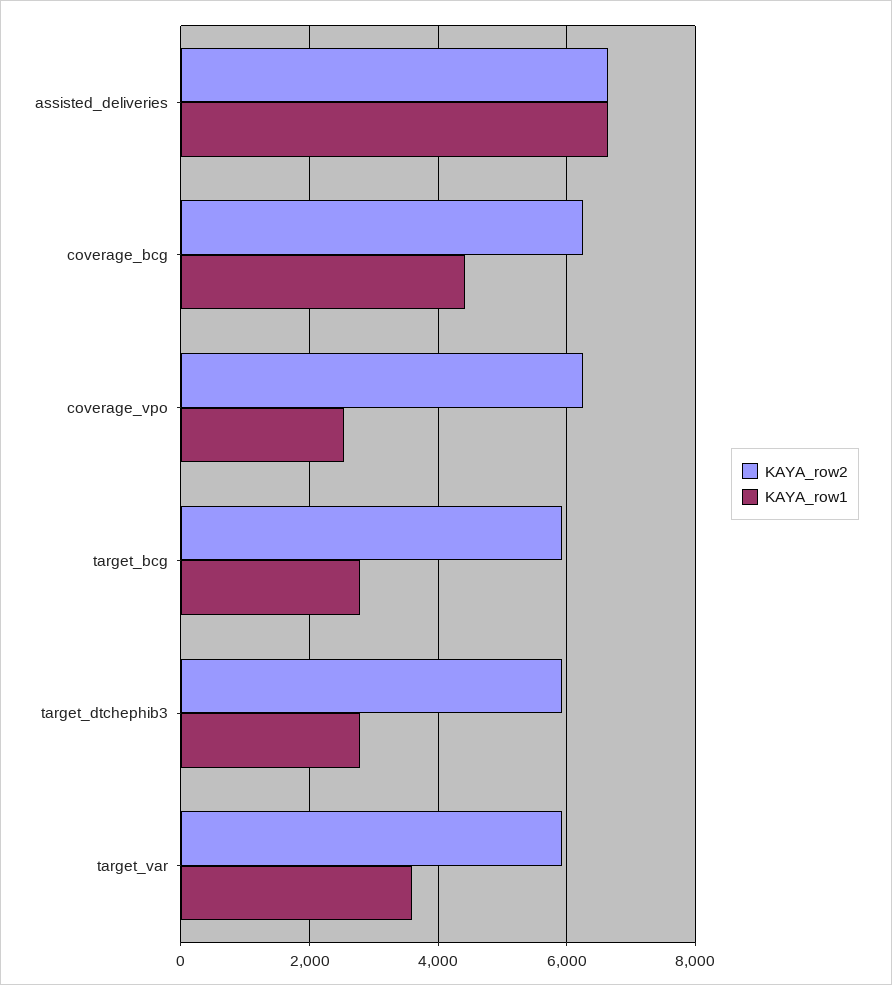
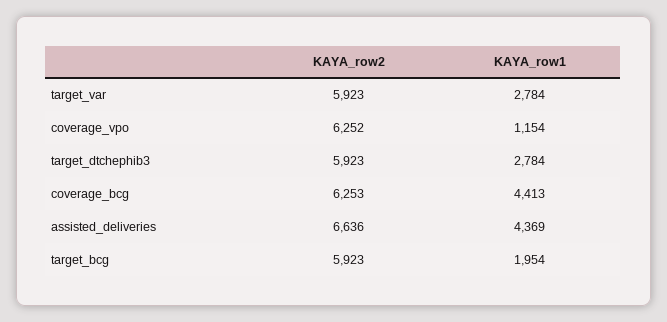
  {
    "KAYA_row2": {
      "assisted_deliveries": 6636,
      "coverage_bcg": 6253,
      "coverage_vpo": 6252,
      "target_bcg": 5923,
      "target_dtchephib3": 5923,
      "target_var": 5923
    },
    "KAYA_row1": {
-     "assisted_deliveries": 6600,
+     "assisted_deliveries": 4369,
      "coverage_bcg": 4413,
-     "coverage_vpo": 2600,
+     "coverage_vpo": 1154,
-     "target_bcg": 2800,
+     "target_bcg": 1954,
      "target_dtchephib3": 2784,
-     "target_var": 3600
+     "target_var": 2784
    }
  }

